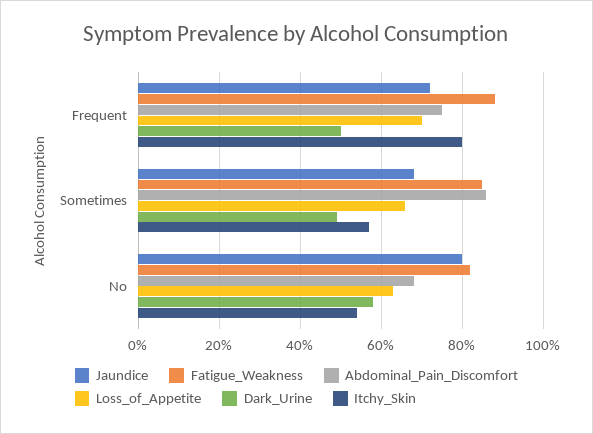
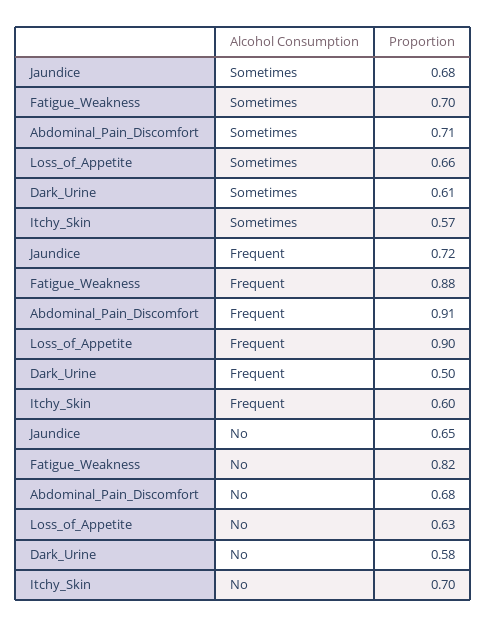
  {
    "Jaundice": {
      "Frequent": 0.72,
      "Sometimes": 0.68,
-     "No": 0.8
+     "No": 0.65
    },
    "Fatigue_Weakness": {
      "Frequent": 0.88,
-     "Sometimes": 0.85,
+     "Sometimes": 0.7,
      "No": 0.82
    },
    "Abdominal_Pain_Discomfort": {
-     "Frequent": 0.75,
+     "Frequent": 0.91,
-     "Sometimes": 0.85,
+     "Sometimes": 0.71,
      "No": 0.68
    },
    "Loss_of_Appetite": {
-     "Frequent": 0.7,
+     "Frequent": 0.9,
      "Sometimes": 0.66,
      "No": 0.63
    },
    "Dark_Urine": {
      "Frequent": 0.5,
-     "Sometimes": 0.5,
+     "Sometimes": 0.61,
      "No": 0.58
    },
    "Itchy_Skin": {
-     "Frequent": 0.8,
+     "Frequent": 0.6,
      "Sometimes": 0.57,
-     "No": 0.55
+     "No": 0.7
    }
  }

